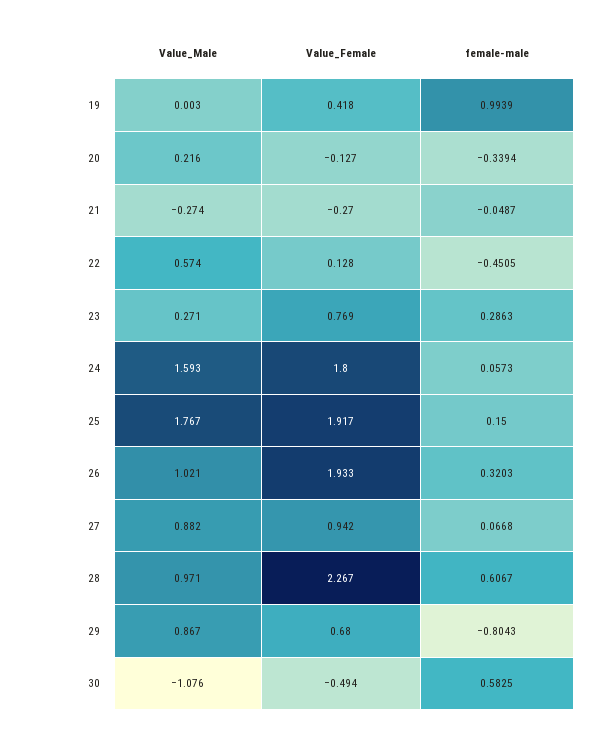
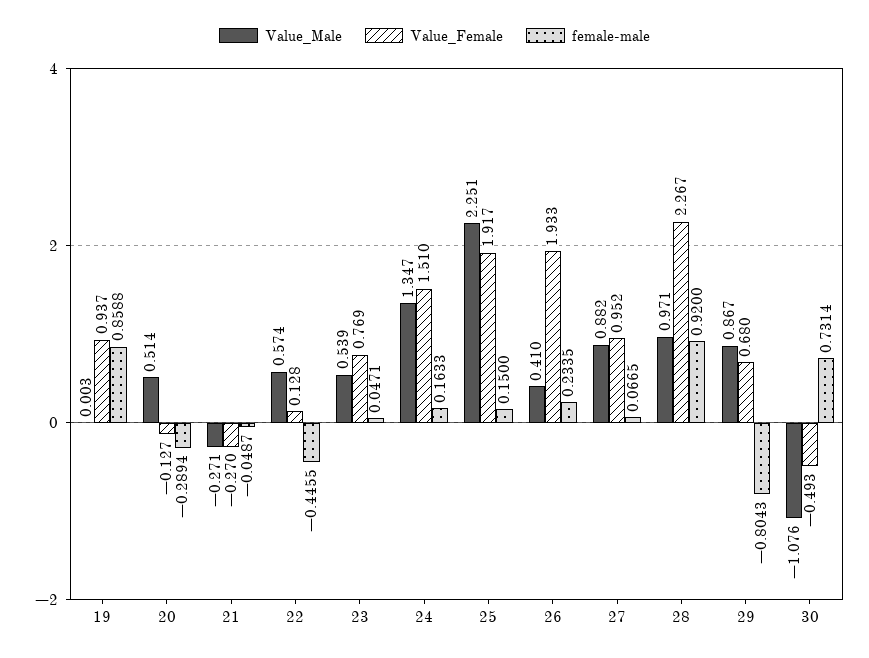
  {
    "Value_Male": {
      "19": 0.003,
-     "20": 0.216,
+     "20": 0.514,
-     "21": -0.274,
+     "21": -0.271,
      "22": 0.574,
-     "23": 0.271,
+     "23": 0.539,
-     "24": 1.593,
+     "24": 1.347,
-     "25": 1.767,
+     "25": 2.251,
-     "26": 1.021,
+     "26": 0.41,
      "27": 0.882,
      "28": 0.971,
      "29": 0.867,
      "30": -1.076
    },
    "Value_Female": {
-     "19": 0.418,
+     "19": 0.937,
      "20": -0.127,
      "21": -0.27,
      "22": 0.128,
      "23": 0.769,
-     "24": 1.8,
+     "24": 1.51,
      "25": 1.917,
      "26": 1.933,
-     "27": 0.942,
+     "27": 0.952,
      "28": 2.267,
      "29": 0.68,
-     "30": -0.494
+     "30": -0.493
    },
    "female-male": {
-     "19": 0.9939,
+     "19": 0.8588,
-     "20": -0.3394,
+     "20": -0.2894,
      "21": -0.0487,
-     "22": -0.4505,
+     "22": -0.4455,
-     "23": 0.2863,
+     "23": 0.0471,
-     "24": 0.0573,
+     "24": 0.1633,
      "25": 0.15,
-     "26": 0.3203,
+     "26": 0.2335,
-     "27": 0.0668,
+     "27": 0.0665,
-     "28": 0.6067,
+     "28": 0.92,
      "29": -0.8043,
-     "30": 0.5825
+     "30": 0.7314
    }
  }

